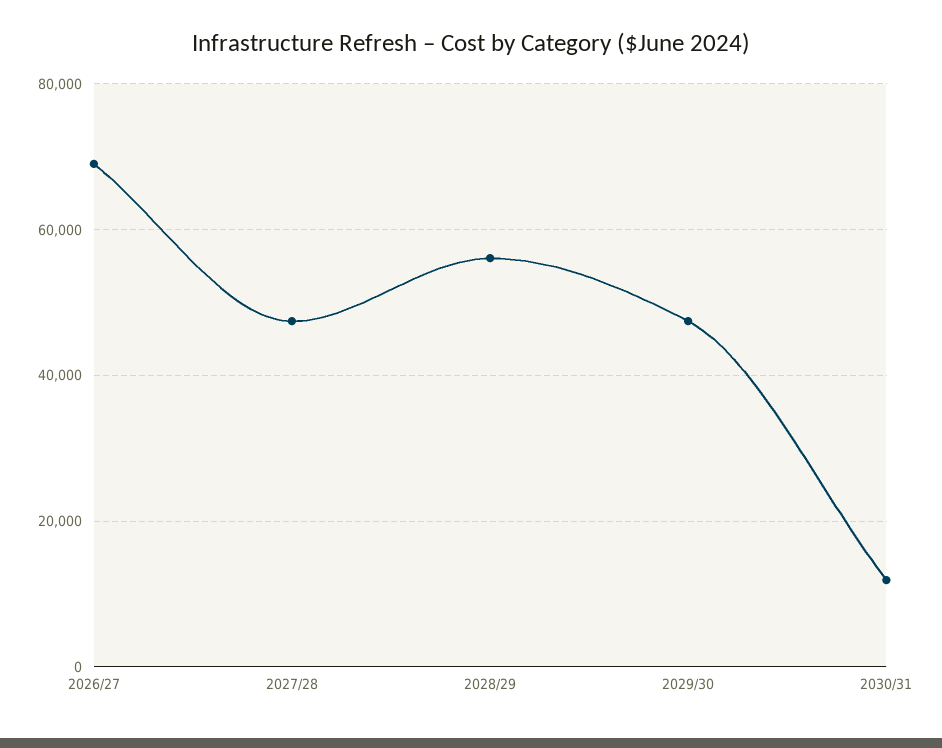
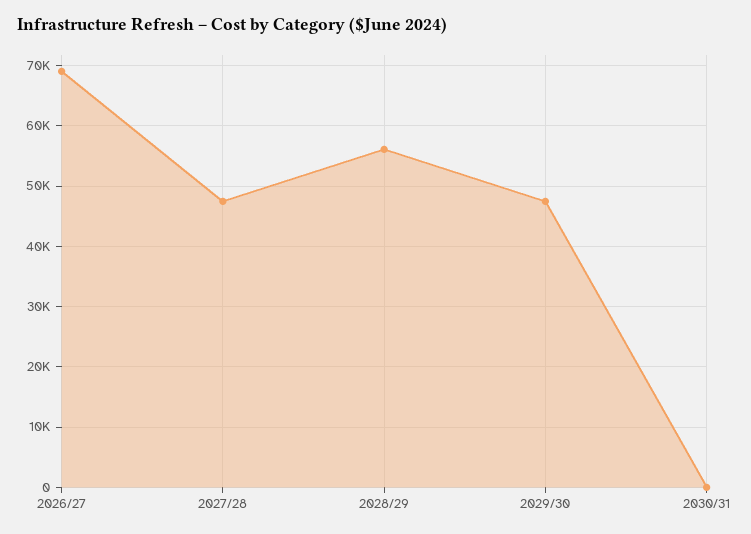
  {
    "2026/27": 69000,
    "2027/28": 47000,
    "2028/29": 56000,
    "2029/30": 47000,
-   "2030/31": 12000
+   "2030/31": 0
  }

